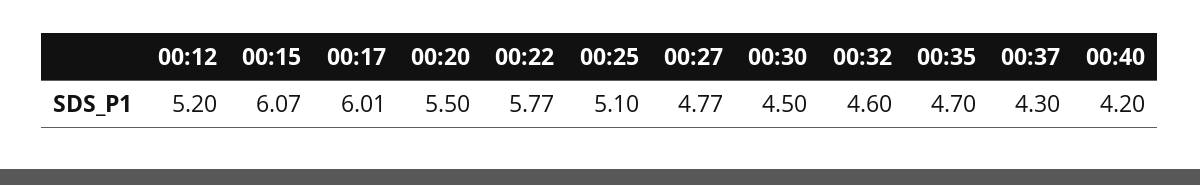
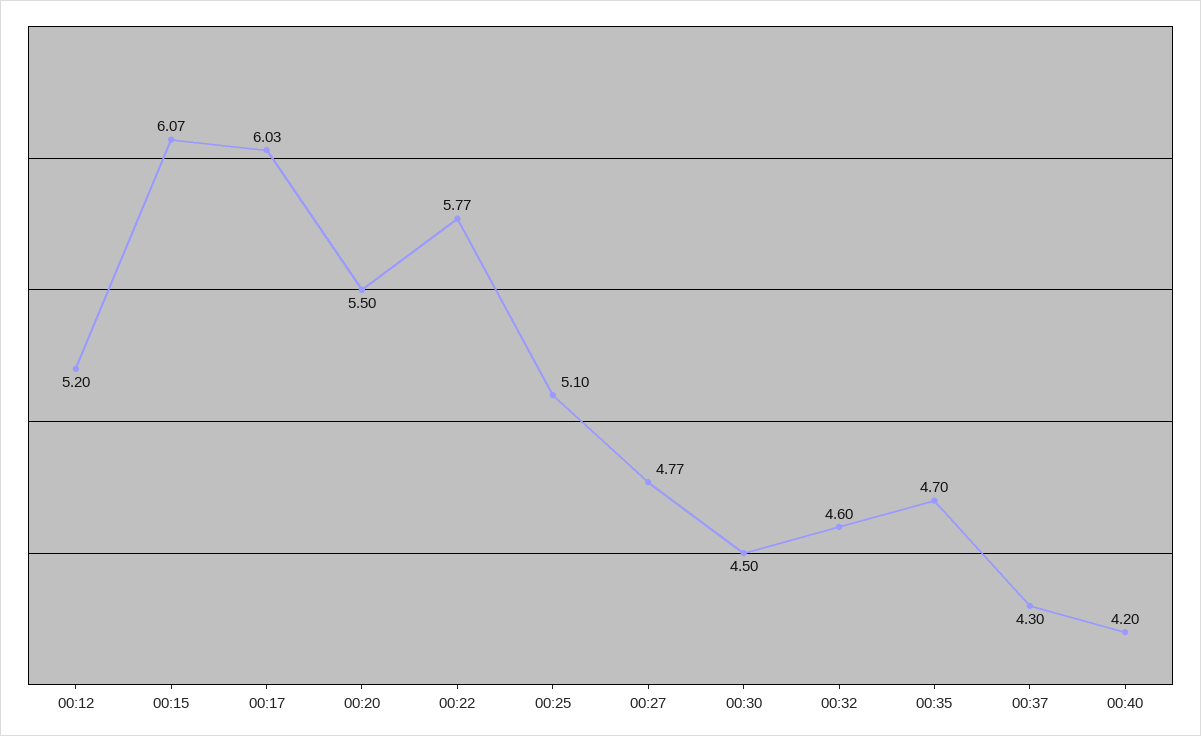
  {
    "00:12": 5.2,
    "00:15": 6.07,
-   "00:17": 6.01,
+   "00:17": 6.03,
    "00:20": 5.5,
    "00:22": 5.77,
    "00:25": 5.1,
    "00:27": 4.77,
    "00:30": 4.5,
    "00:32": 4.6,
    "00:35": 4.7,
    "00:37": 4.3,
    "00:40": 4.2
  }

